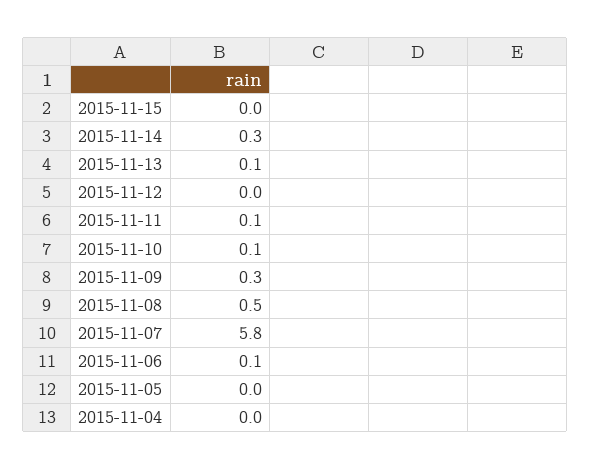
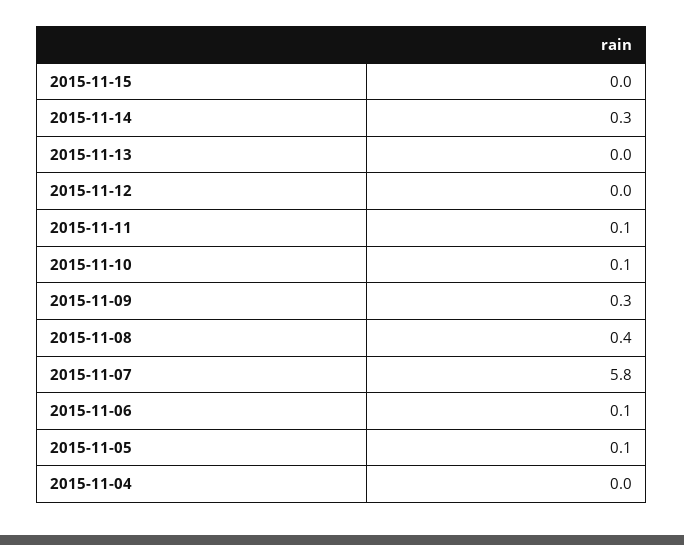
  {
    "2015-11-15": 0,
    "2015-11-14": 0.3,
-   "2015-11-13": 0.1,
+   "2015-11-13": 0,
    "2015-11-12": 0,
    "2015-11-11": 0.1,
    "2015-11-10": 0.1,
    "2015-11-09": 0.3,
-   "2015-11-08": 0.5,
+   "2015-11-08": 0.4,
    "2015-11-07": 5.8,
    "2015-11-06": 0.1,
-   "2015-11-05": 0,
+   "2015-11-05": 0.1,
    "2015-11-04": 0
  }

